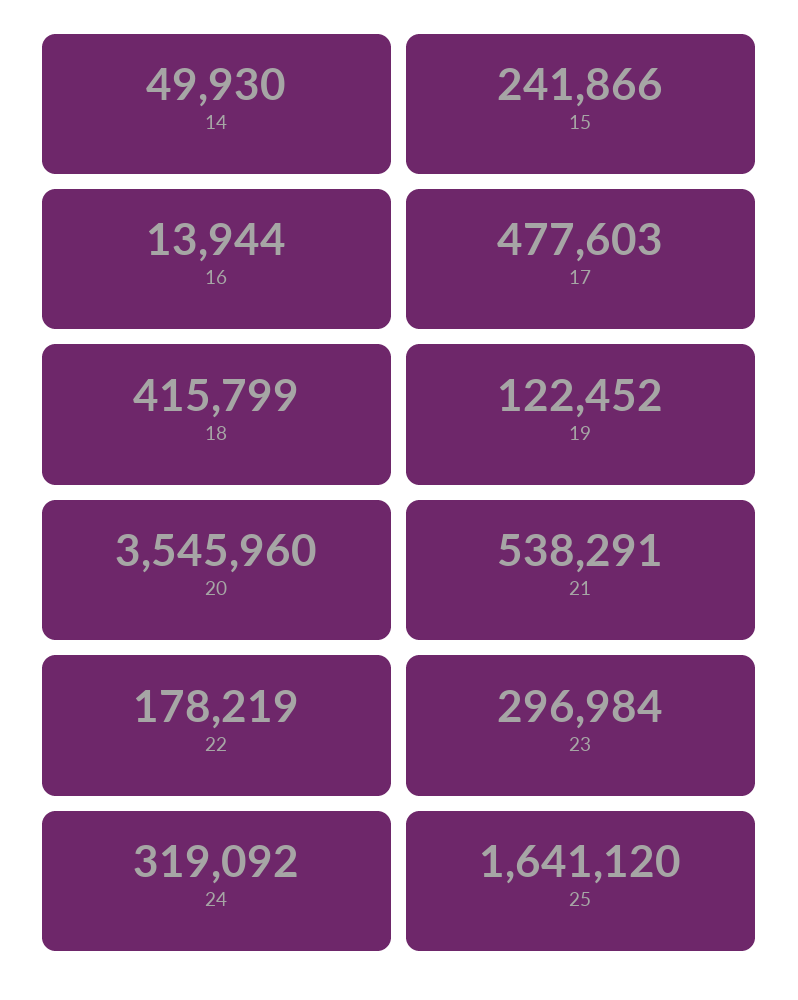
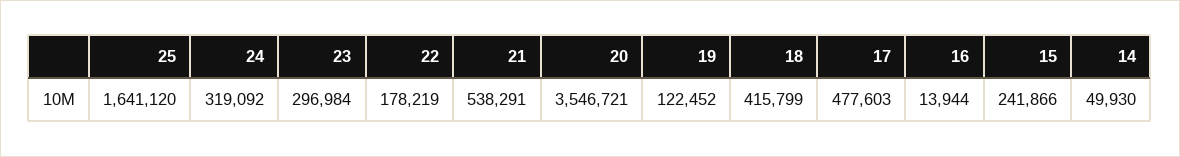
  {
    "14": 49930,
    "15": 241866,
    "16": 13944,
    "17": 477603,
    "18": 415799,
    "19": 122452,
-   "20": 3545960,
+   "20": 3546721,
    "21": 538291,
    "22": 178219,
    "23": 296984,
    "24": 319092,
    "25": 1641120
  }

